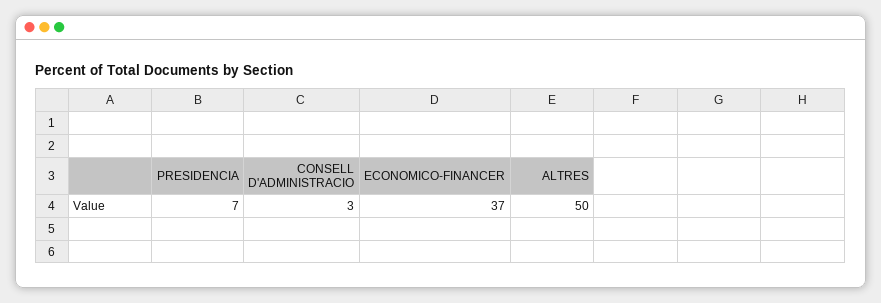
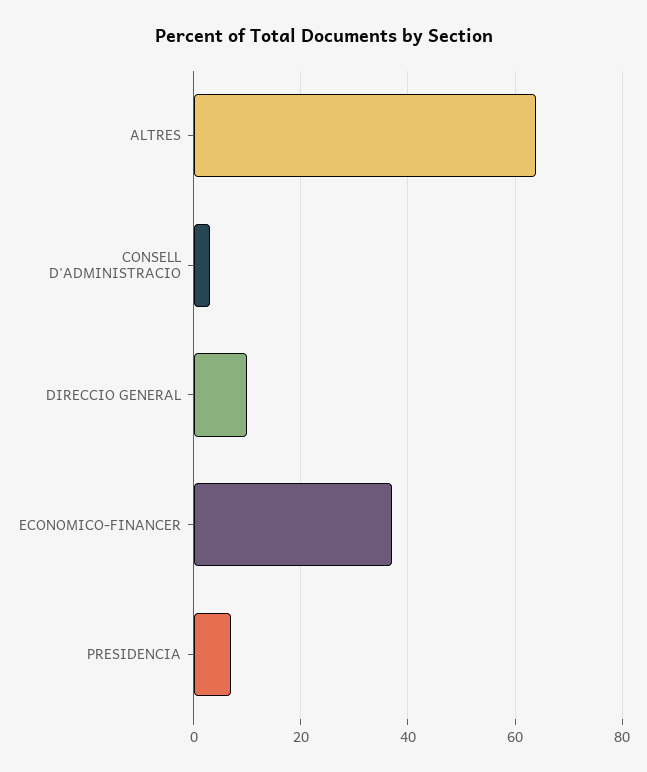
  {
    "PRESIDENCIA": 7,
    "CONSELL D'ADMINISTRACIO": 3,
    "ECONOMICO-FINANCER": 37,
-   "ALTRES": 50
+   "ALTRES": 65,
+   "DIRECCIO GENERAL": 10
  }

